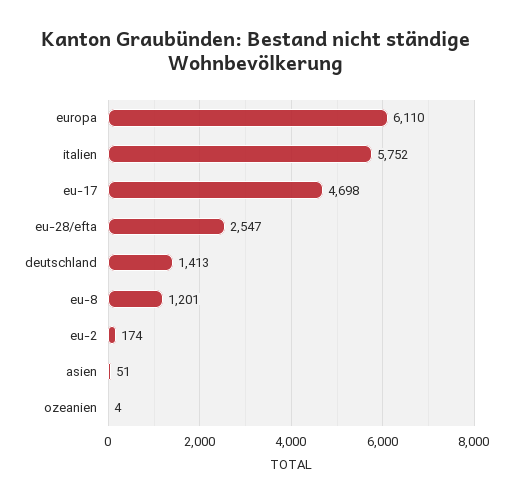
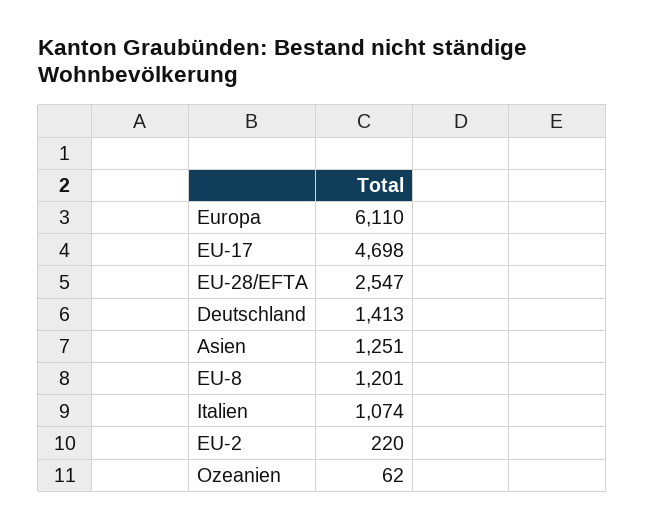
  {
    "europa": 6110,
-   "italien": 5752,
+   "italien": 1074,
    "eu-17": 4698,
    "eu-28/efta": 2547,
    "deutschland": 1413,
    "eu-8": 1201,
-   "eu-2": 174,
+   "eu-2": 220,
-   "asien": 51,
+   "asien": 1251,
-   "ozeanien": 4
+   "ozeanien": 62
  }

